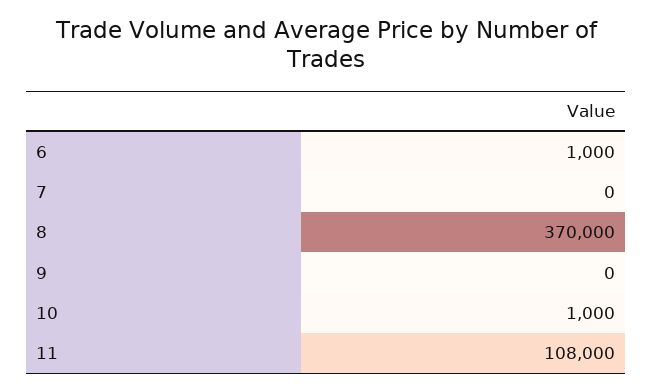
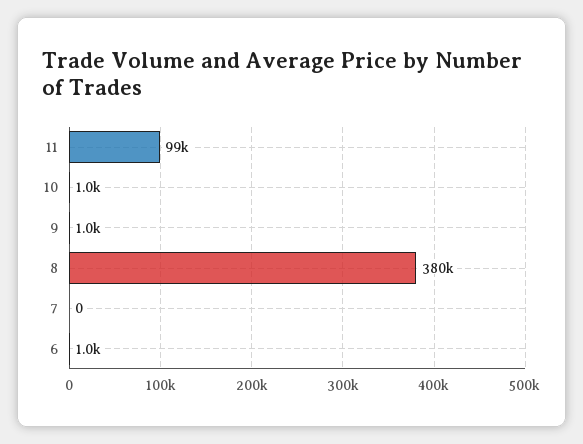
  {
    "6": 1000,
    "7": 0,
-   "8": 370000,
+   "8": 380000,
-   "9": 0,
+   "9": 1000,
    "10": 1000,
-   "11": 108000
+   "11": 99000
  }

